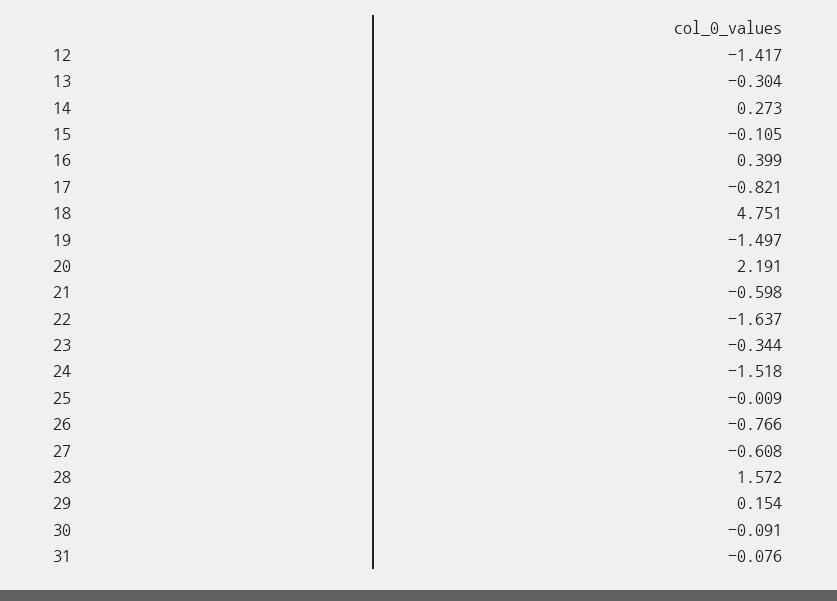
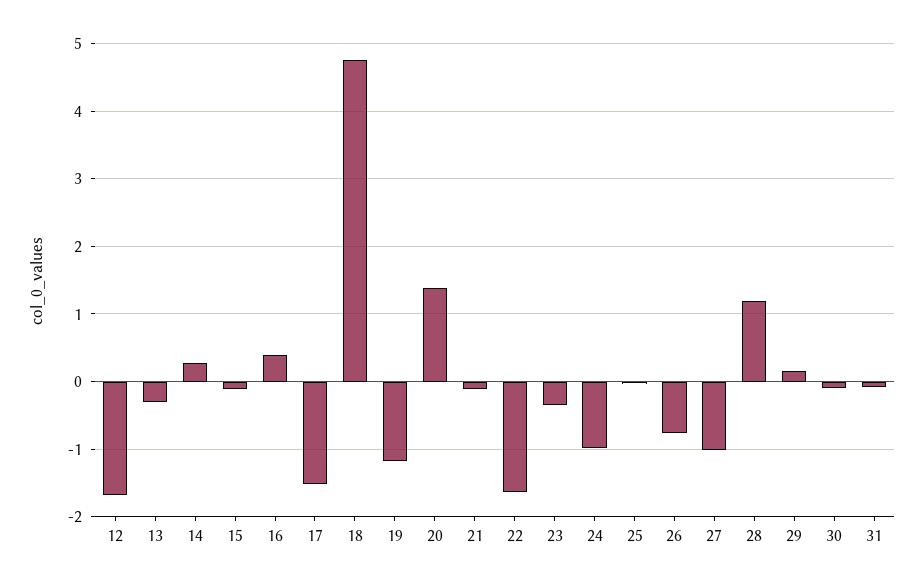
  {
-   "12": -1.417,
+   "12": -1.7,
    "13": -0.304,
    "14": 0.273,
    "15": -0.105,
    "16": 0.399,
-   "17": -0.821,
+   "17": -1.5,
    "18": 4.751,
-   "19": -1.497,
+   "19": -1.2,
-   "20": 2.191,
+   "20": 1.4,
-   "21": -0.598,
+   "21": -0.1,
    "22": -1.637,
    "23": -0.344,
-   "24": -1.518,
+   "24": -1,
    "25": -0.009,
    "26": -0.766,
-   "27": -0.608,
+   "27": -1,
-   "28": 1.572,
+   "28": 1.2,
    "29": 0.154,
    "30": -0.091,
    "31": -0.076
  }

